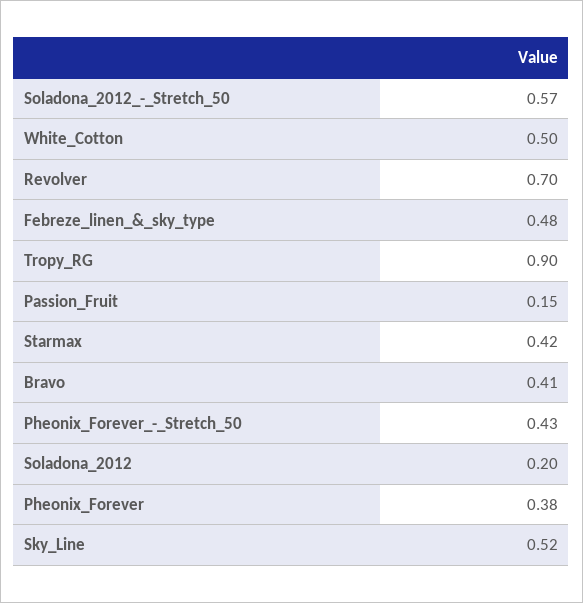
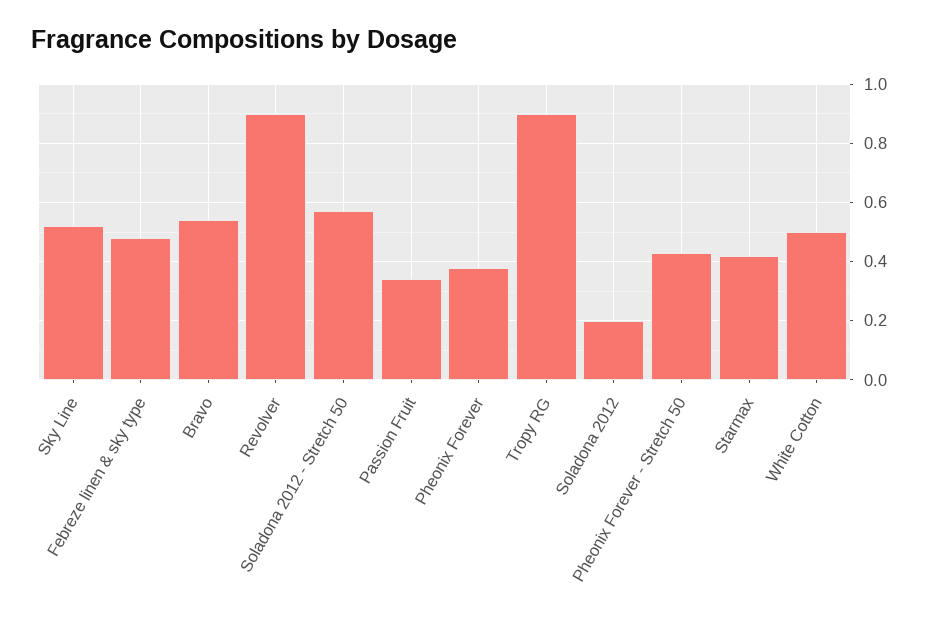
  {
    "Soladona_2012_-_Stretch_50": 0.57,
    "White_Cotton": 0.5,
-   "Revolver": 0.7,
+   "Revolver": 0.9,
    "Febreze_linen_&_sky_type": 0.48,
    "Tropy_RG": 0.9,
-   "Passion_Fruit": 0.15,
+   "Passion_Fruit": 0.35,
    "Starmax": 0.42,
-   "Bravo": 0.41,
+   "Bravo": 0.55,
    "Pheonix_Forever_-_Stretch_50": 0.43,
    "Soladona_2012": 0.2,
    "Pheonix_Forever": 0.38,
    "Sky_Line": 0.52
  }

